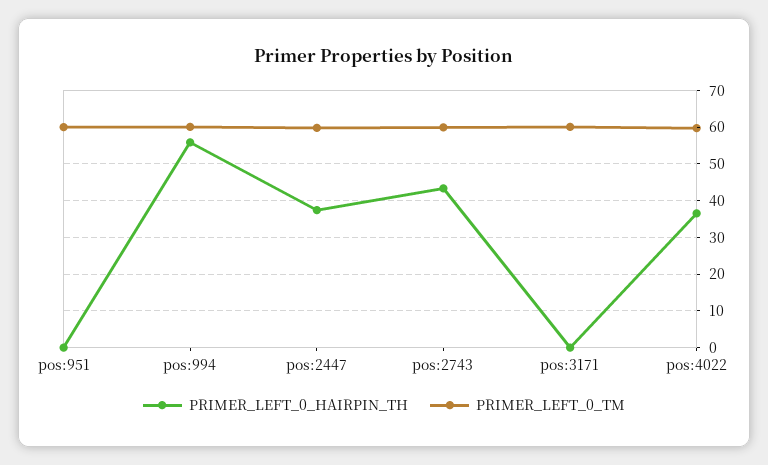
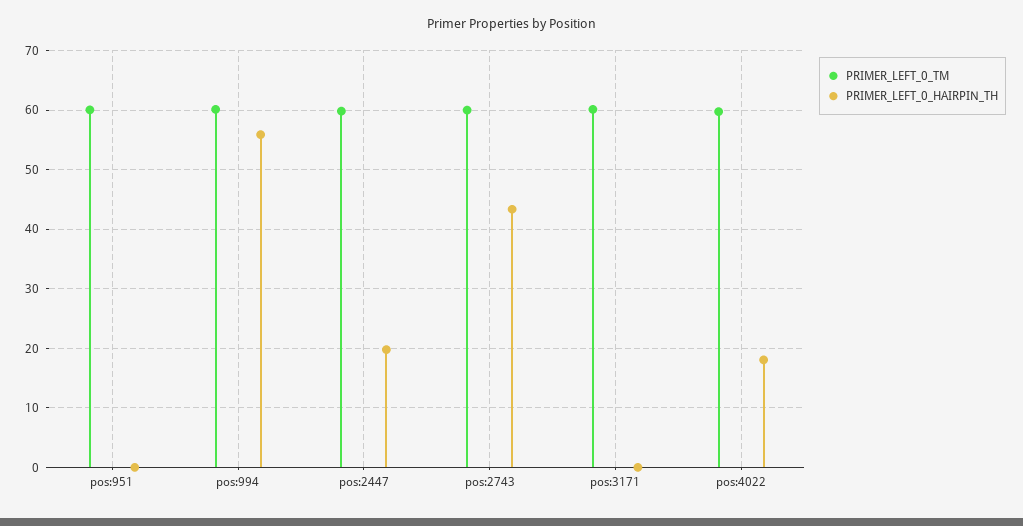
  {
    "PRIMER_LEFT_0_HAIRPIN_TH": {
      "pos:951": 0,
      "pos:994": 56,
-     "pos:2447": 38,
+     "pos:2447": 20,
      "pos:2743": 44,
      "pos:3171": 0,
-     "pos:4022": 36
+     "pos:4022": 18
    },
    "PRIMER_LEFT_0_TM": {
      "pos:951": 60,
      "pos:994": 60,
      "pos:2447": 60,
      "pos:2743": 60,
      "pos:3171": 60,
      "pos:4022": 60
    }
  }

